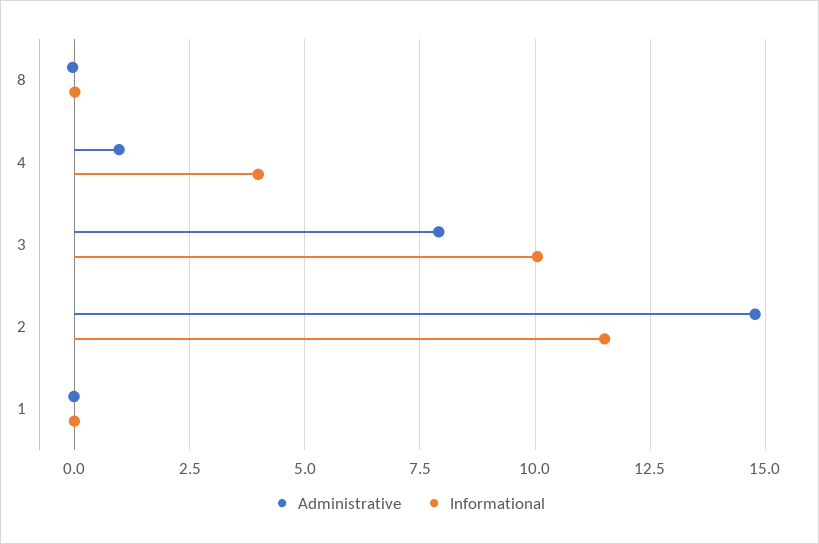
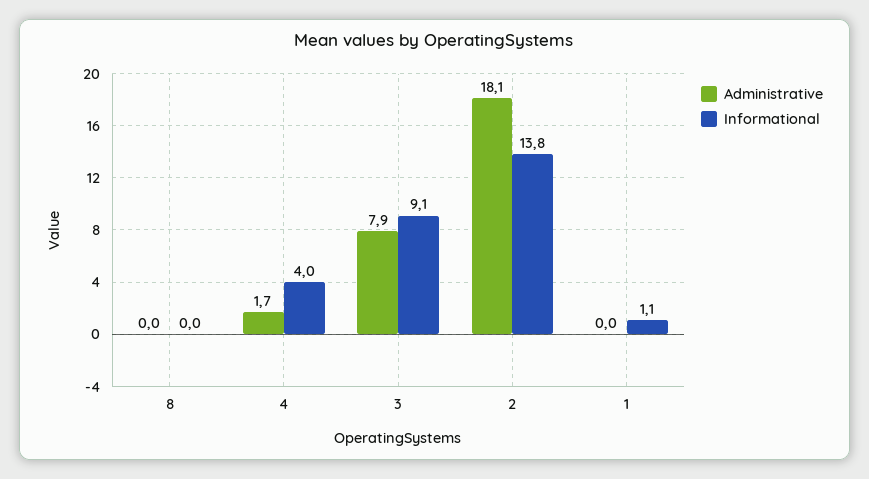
  {
    "Administrative": {
      "8": 0,
-     "4": 1,
+     "4": 1.7,
      "3": 7.9,
-     "2": 14.75,
+     "2": 18.1,
      "1": 0
    },
    "Informational": {
      "8": 0,
      "4": 4,
-     "3": 10,
+     "3": 9.1,
-     "2": 11.5,
+     "2": 13.8,
-     "1": 0
+     "1": 1.1
    }
  }

